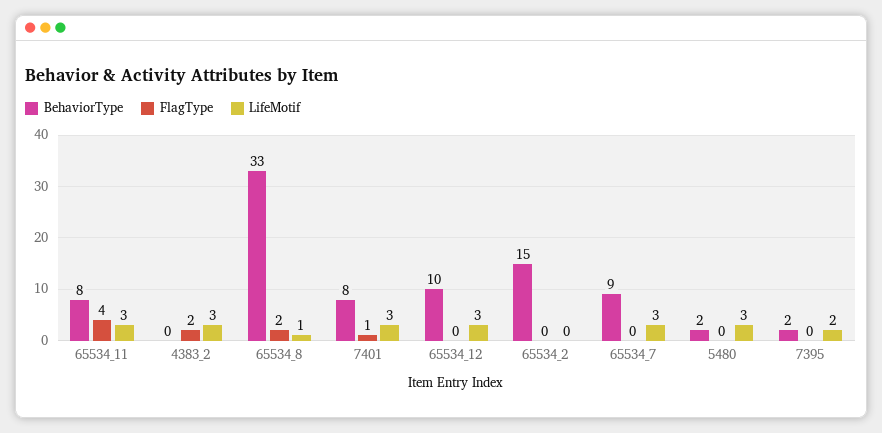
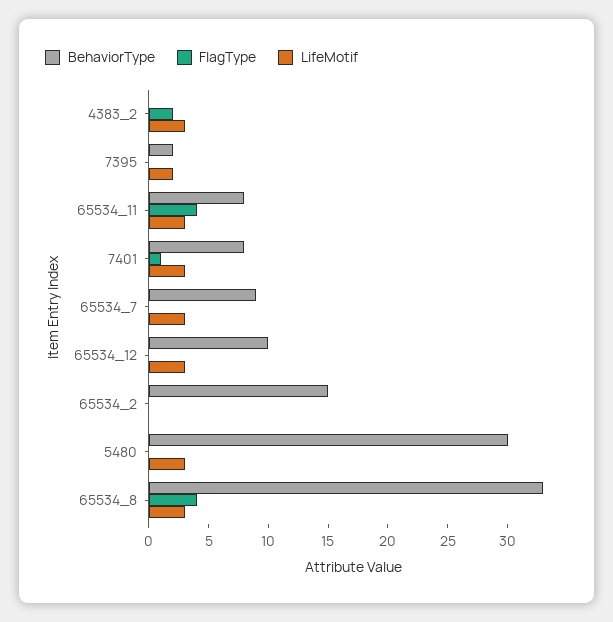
  {
    "BehaviorType": {
      "65534_11": 8,
      "4383_2": 0,
      "65534_8": 33,
      "7401": 8,
      "65534_12": 10,
      "65534_2": 15,
      "65534_7": 9,
-     "5480": 2,
+     "5480": 30,
      "7395": 2
    },
    "FlagType": {
      "65534_11": 4,
      "4383_2": 2,
-     "65534_8": 2,
+     "65534_8": 4,
      "7401": 1,
      "65534_12": 0,
      "65534_2": 0,
      "65534_7": 0,
      "5480": 0,
      "7395": 0
    },
    "LifeMotif": {
      "65534_11": 3,
      "4383_2": 3,
-     "65534_8": 1,
+     "65534_8": 3,
      "7401": 3,
      "65534_12": 3,
      "65534_2": 0,
      "65534_7": 3,
      "5480": 3,
      "7395": 2
    }
  }

